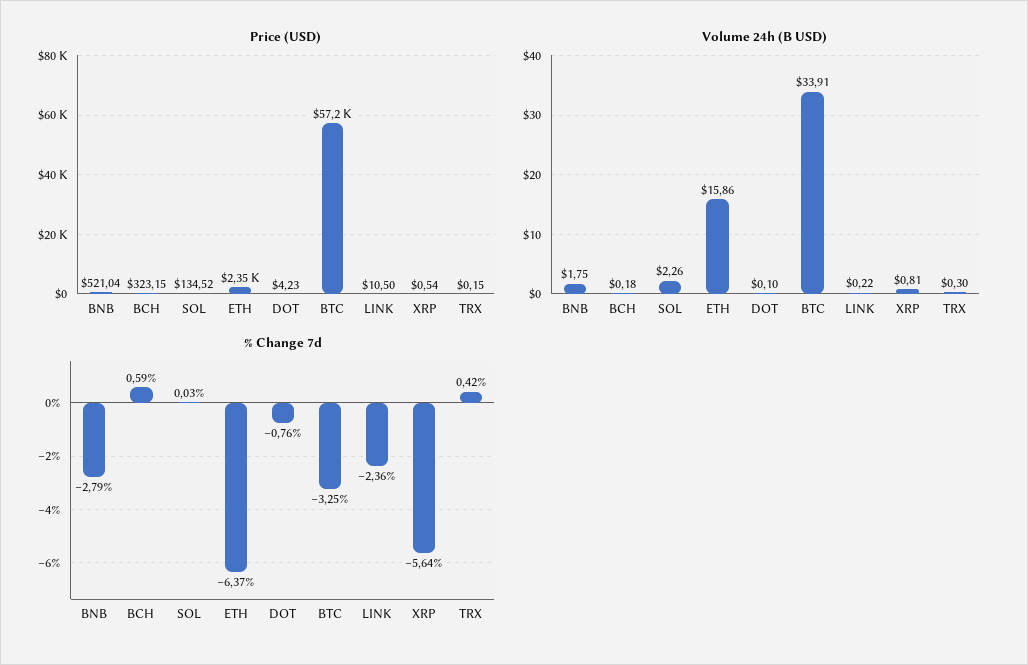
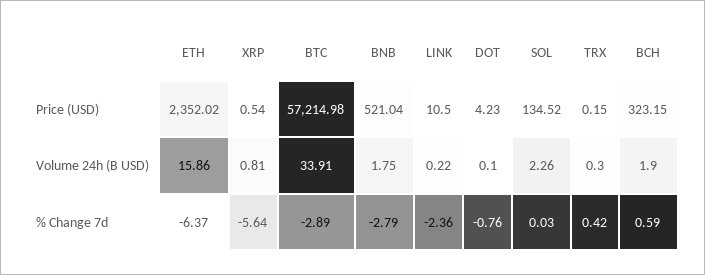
  {
    "Price (USD)": {
      "BNB": 521.04,
      "BCH": 323.15,
      "SOL": 134.52,
      "ETH": 2352.02,
      "DOT": 4.23,
      "BTC": 57214.98,
      "LINK": 10.5,
      "XRP": 0.54,
      "TRX": 0.15
    },
    "Volume 24h (B USD)": {
      "BNB": 1.75,
-     "BCH": 0.18,
+     "BCH": 1.9,
      "SOL": 2.26,
      "ETH": 15.86,
      "DOT": 0.1,
      "BTC": 33.91,
      "LINK": 0.22,
      "XRP": 0.81,
      "TRX": 0.3
    },
    "% Change 7d": {
      "BNB": -2.79,
      "BCH": 0.59,
      "SOL": 0.03,
      "ETH": -6.37,
      "DOT": -0.76,
-     "BTC": -3.25,
+     "BTC": -2.89,
      "LINK": -2.36,
      "XRP": -5.64,
      "TRX": 0.42
    }
  }

